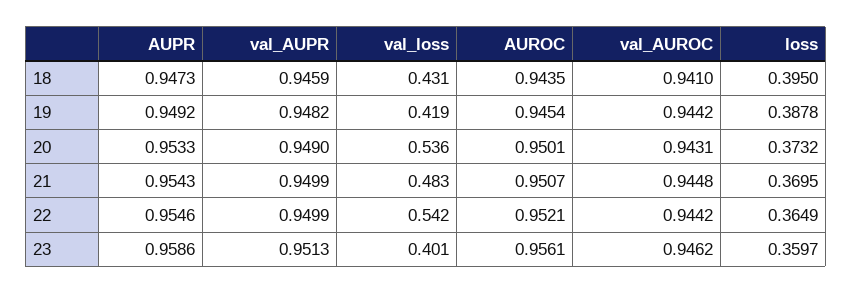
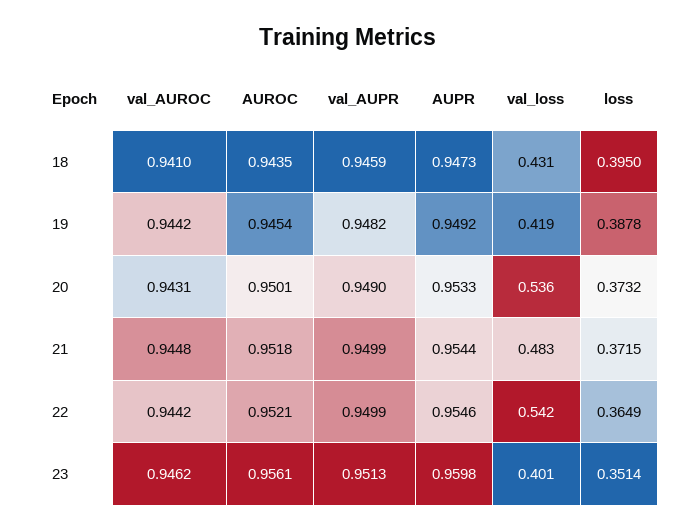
  {
    "AUPR": {
      "18": 0.9473,
      "19": 0.9492,
      "20": 0.9533,
-     "21": 0.9543,
+     "21": 0.9544,
      "22": 0.9546,
-     "23": 0.9586
+     "23": 0.9598
    },
    "val_AUPR": {
      "18": 0.9459,
      "19": 0.9482,
      "20": 0.949,
      "21": 0.9499,
      "22": 0.9499,
      "23": 0.9513
    },
    "val_loss": {
      "18": 0.431,
      "19": 0.419,
      "20": 0.536,
      "21": 0.483,
      "22": 0.542,
      "23": 0.401
    },
    "AUROC": {
      "18": 0.9435,
      "19": 0.9454,
      "20": 0.9501,
-     "21": 0.9507,
+     "21": 0.9518,
      "22": 0.9521,
      "23": 0.9561
    },
    "val_AUROC": {
      "18": 0.941,
      "19": 0.9442,
      "20": 0.9431,
      "21": 0.9448,
      "22": 0.9442,
      "23": 0.9462
    },
    "loss": {
      "18": 0.395,
      "19": 0.3878,
      "20": 0.3732,
-     "21": 0.3695,
+     "21": 0.3715,
      "22": 0.3649,
-     "23": 0.3597
+     "23": 0.3514
    }
  }

